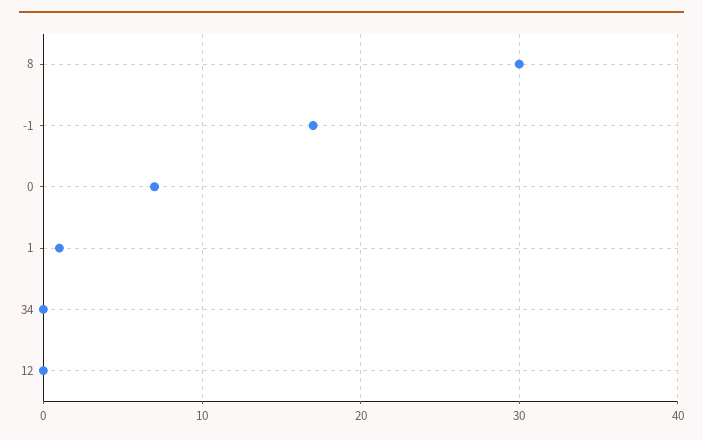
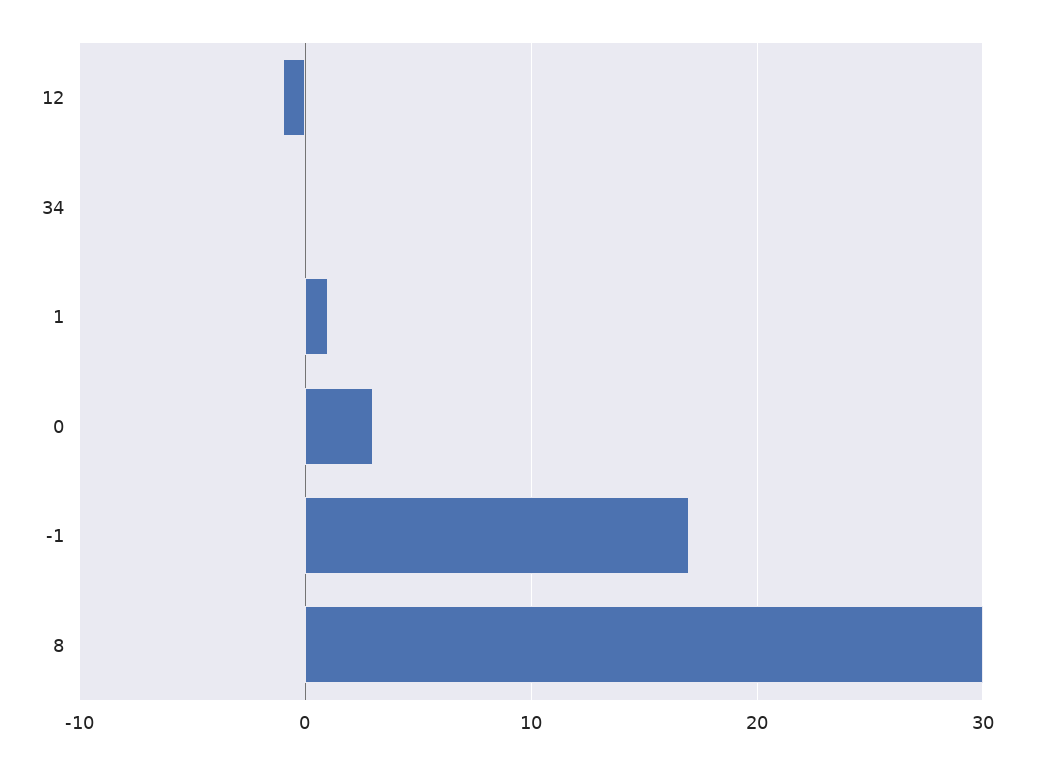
  {
    "8": 30,
    "-1": 17,
-   "0": 7,
+   "0": 3,
    "1": 1,
    "34": 0,
-   "12": 0
+   "12": -1
  }

